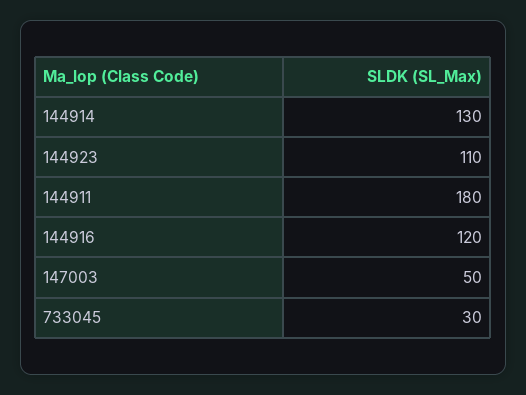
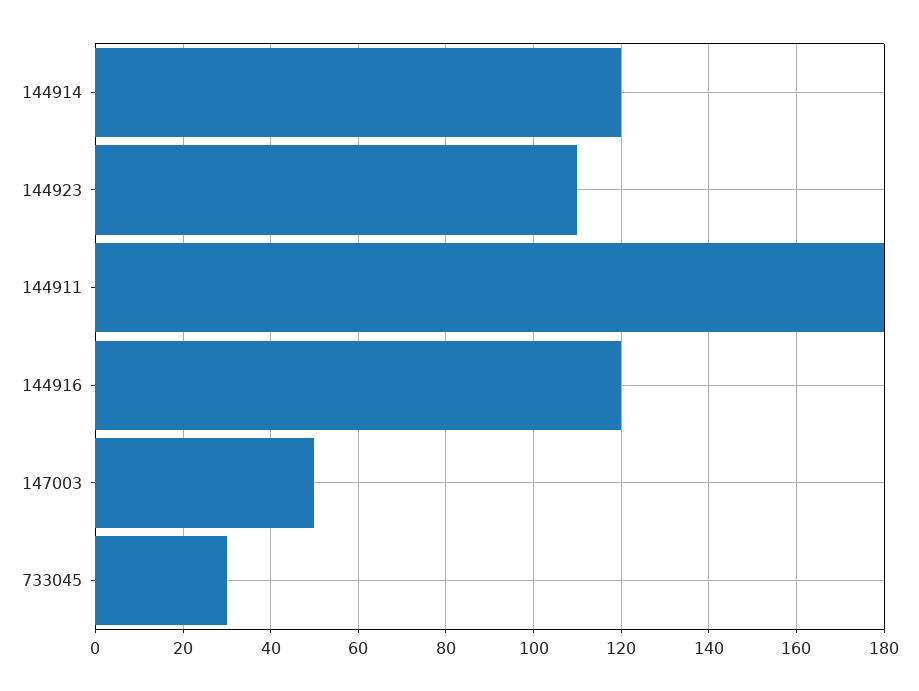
  {
-   "144914": 130,
+   "144914": 120,
    "144923": 110,
    "144911": 180,
    "144916": 120,
    "147003": 50,
    "733045": 30
  }

